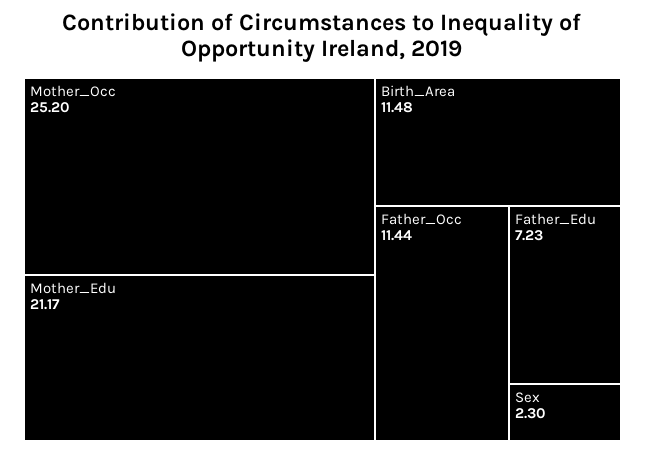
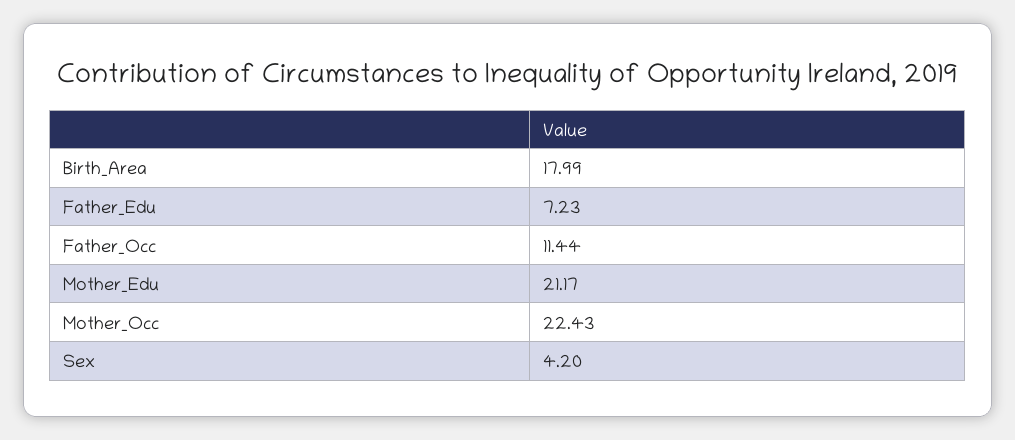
  {
-   "Mother_Occ": 25.2,
+   "Mother_Occ": 22.43,
    "Mother_Edu": 21.17,
-   "Birth_Area": 11.48,
+   "Birth_Area": 17.99,
    "Father_Occ": 11.44,
    "Father_Edu": 7.23,
-   "Sex": 2.3
+   "Sex": 4.2
  }

